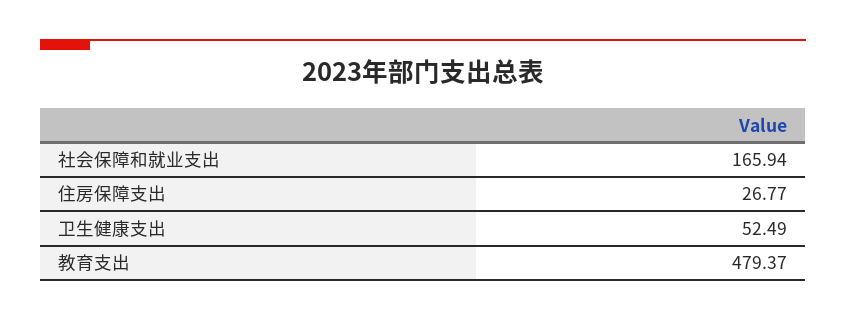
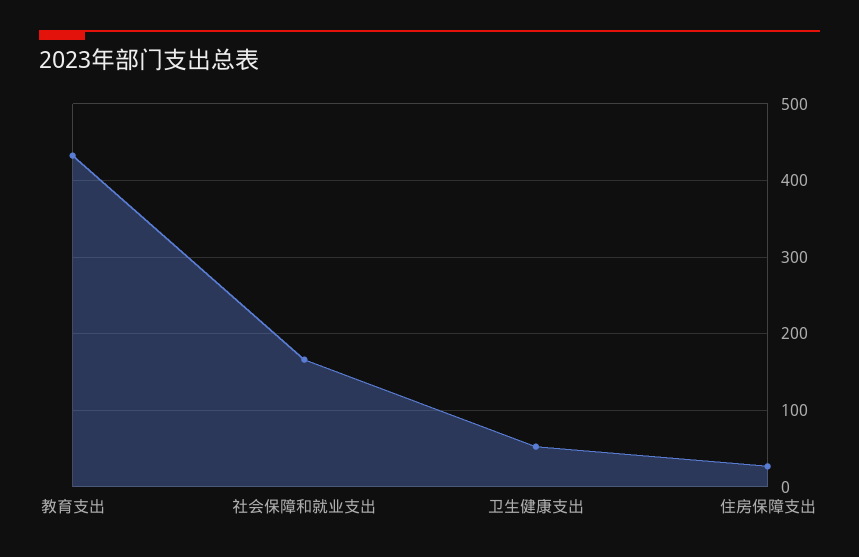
  {
    "社会保障和就业支出": 165.94,
    "住房保障支出": 26.77,
    "卫生健康支出": 52.49,
-   "教育支出": 479.37
+   "教育支出": 430
  }

